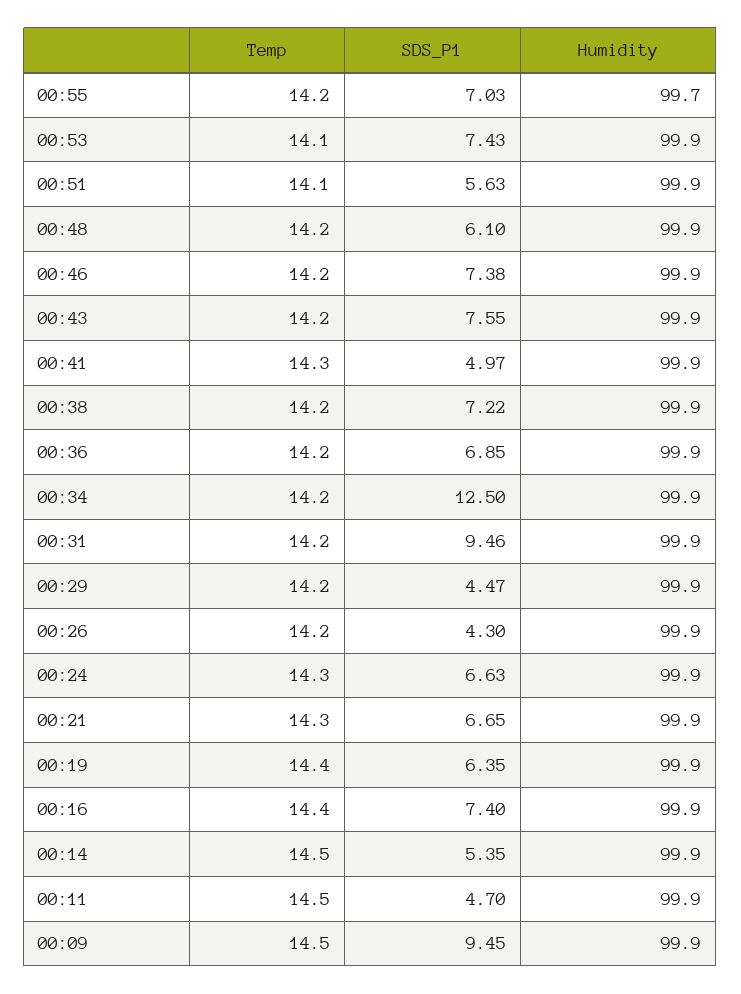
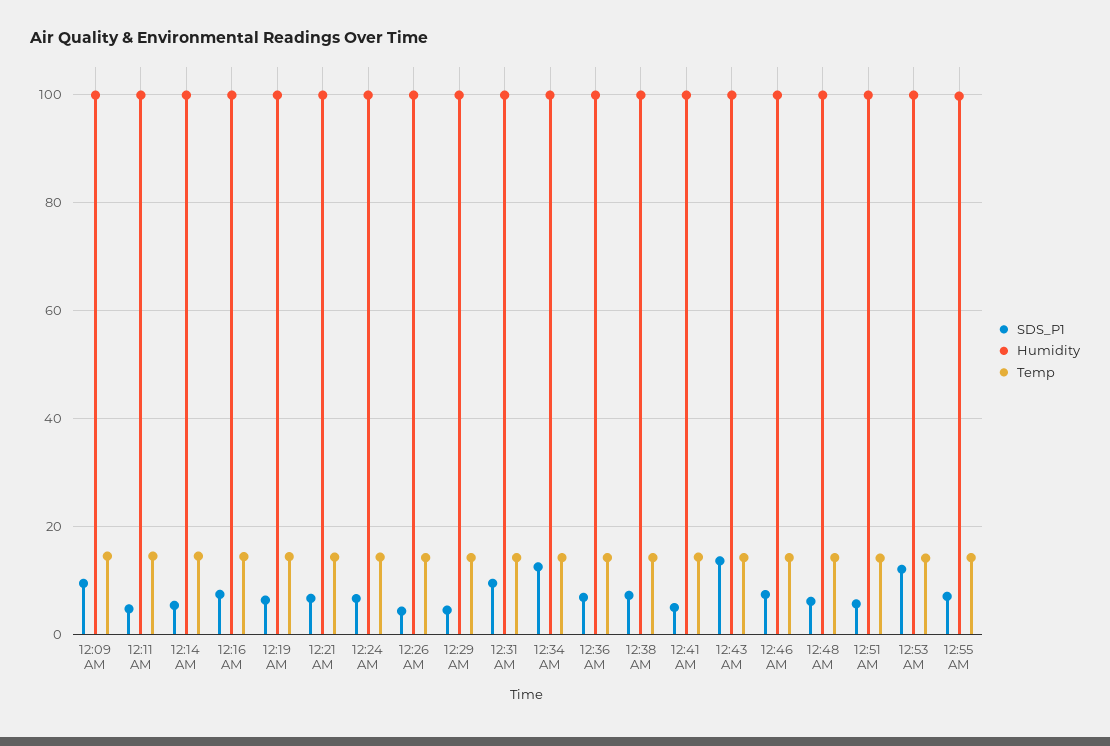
  {
    "Temp": {
      "00:55": 14.2,
      "00:53": 14.1,
      "00:51": 14.1,
      "00:48": 14.2,
      "00:46": 14.2,
      "00:43": 14.2,
      "00:41": 14.3,
      "00:38": 14.2,
      "00:36": 14.2,
      "00:34": 14.2,
      "00:31": 14.2,
      "00:29": 14.2,
      "00:26": 14.2,
      "00:24": 14.3,
      "00:21": 14.3,
      "00:19": 14.4,
      "00:16": 14.4,
      "00:14": 14.5,
      "00:11": 14.5,
      "00:09": 14.5
    },
    "SDS_P1": {
      "00:55": 7.03,
-     "00:53": 7.43,
+     "00:53": 12,
      "00:51": 5.63,
      "00:48": 6.1,
      "00:46": 7.38,
-     "00:43": 7.55,
+     "00:43": 14,
      "00:41": 4.97,
      "00:38": 7.22,
      "00:36": 6.85,
      "00:34": 12.5,
      "00:31": 9.46,
      "00:29": 4.47,
      "00:26": 4.3,
      "00:24": 6.63,
      "00:21": 6.65,
      "00:19": 6.35,
      "00:16": 7.4,
      "00:14": 5.35,
      "00:11": 4.7,
      "00:09": 9.45
    },
    "Humidity": {
      "00:55": 99.7,
      "00:53": 99.9,
      "00:51": 99.9,
      "00:48": 99.9,
      "00:46": 99.9,
      "00:43": 99.9,
      "00:41": 99.9,
      "00:38": 99.9,
      "00:36": 99.9,
      "00:34": 99.9,
      "00:31": 99.9,
      "00:29": 99.9,
      "00:26": 99.9,
      "00:24": 99.9,
      "00:21": 99.9,
      "00:19": 99.9,
      "00:16": 99.9,
      "00:14": 99.9,
      "00:11": 99.9,
      "00:09": 99.9
    }
  }

